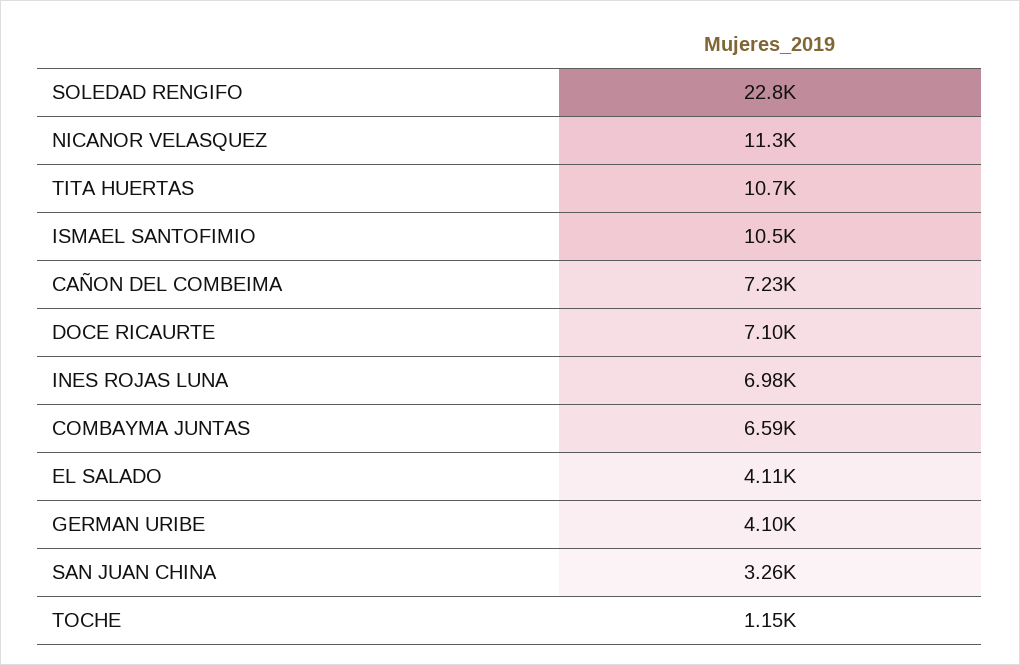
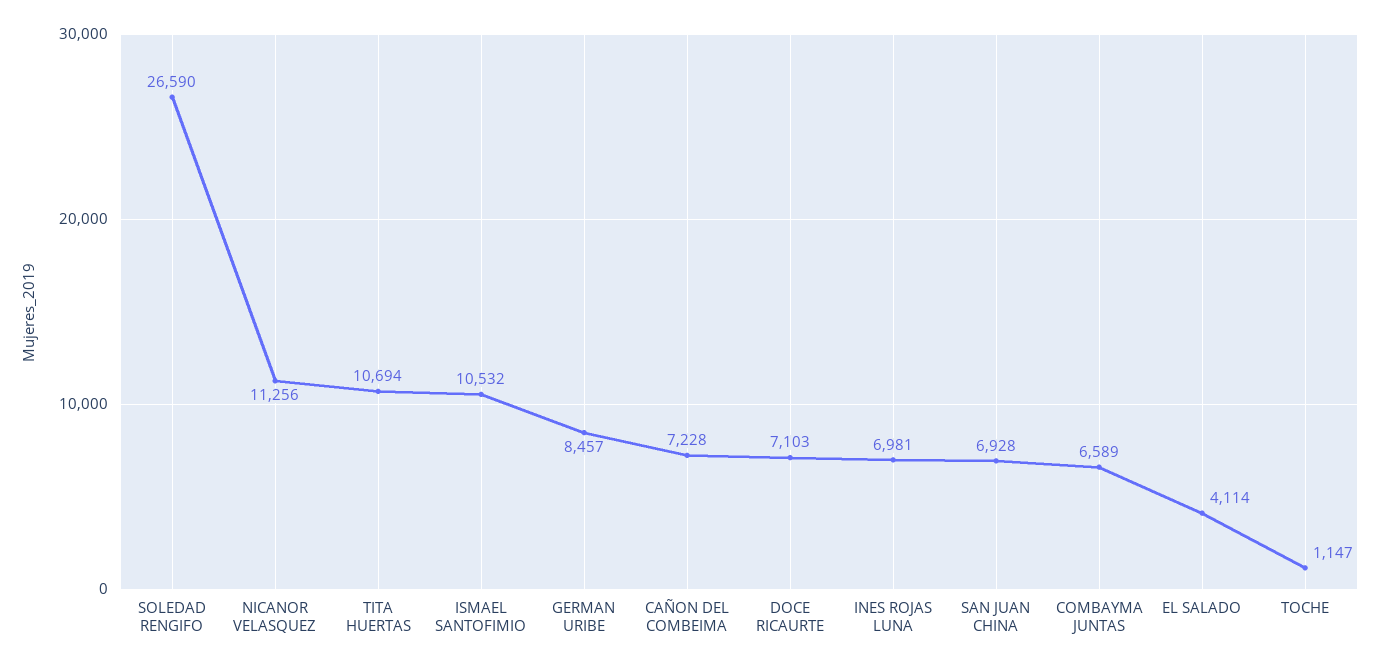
  {
-   "SOLEDAD RENGIFO": 22800,
+   "SOLEDAD RENGIFO": 26590,
    "NICANOR VELASQUEZ": 11256,
    "TITA HUERTAS": 10694,
    "ISMAEL SANTOFIMIO": 10532,
    "CAÑON DEL COMBEIMA": 7228,
    "DOCE RICAURTE": 7103,
    "INES ROJAS LUNA": 6981,
    "COMBAYMA JUNTAS": 6589,
    "EL SALADO": 4114,
-   "GERMAN URIBE": 4100,
+   "GERMAN URIBE": 8457,
-   "SAN JUAN CHINA": 3260,
+   "SAN JUAN CHINA": 6928,
    "TOCHE": 1147
  }

